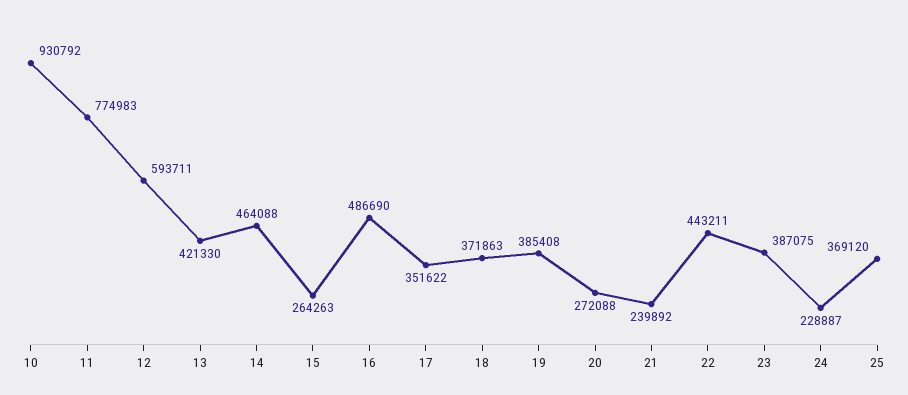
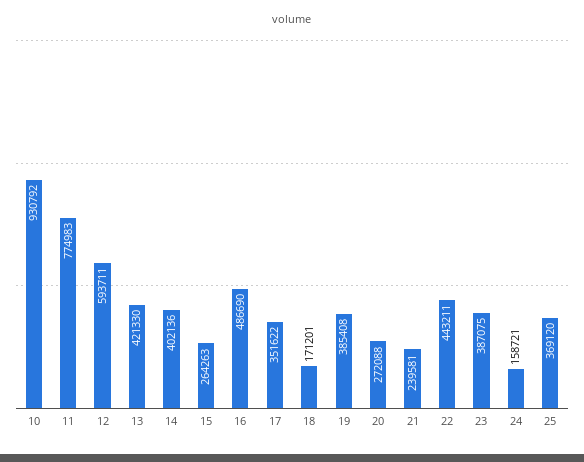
  {
    "10": 930792,
    "11": 774983,
    "12": 593711,
    "13": 421330,
-   "14": 464088,
+   "14": 402136,
    "15": 264263,
    "16": 486690,
    "17": 351622,
-   "18": 371863,
+   "18": 171201,
    "19": 385408,
    "20": 272088,
-   "21": 239892,
+   "21": 239581,
    "22": 443211,
    "23": 387075,
-   "24": 228887,
+   "24": 158721,
    "25": 369120
  }

